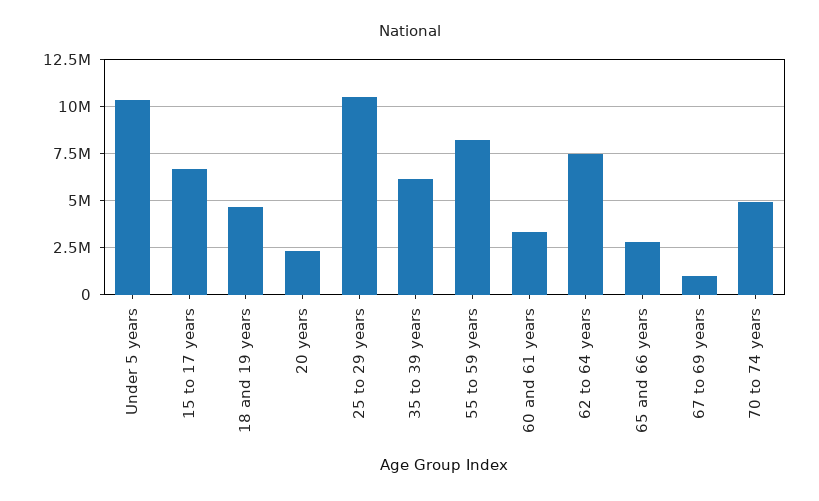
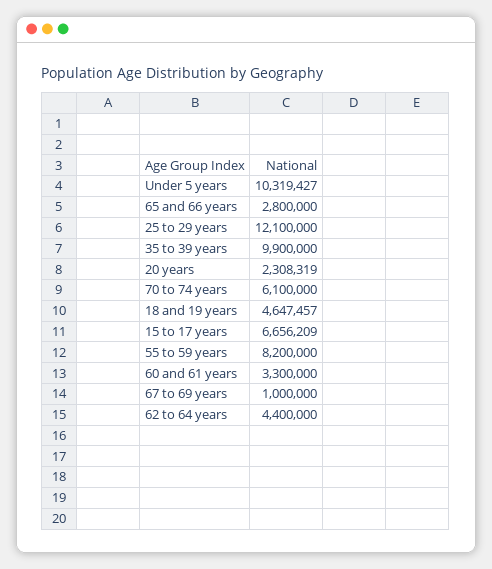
  {
    "Under 5 years": 10319427,
    "15 to 17 years": 6656209,
    "18 and 19 years": 4647457,
    "20 years": 2308319,
-   "25 to 29 years": 10500000,
+   "25 to 29 years": 12100000,
-   "35 to 39 years": 6000000,
+   "35 to 39 years": 9900000,
    "55 to 59 years": 8200000,
    "60 and 61 years": 3300000,
-   "62 to 64 years": 7500000,
+   "62 to 64 years": 4400000,
    "65 and 66 years": 2800000,
    "67 to 69 years": 1000000,
-   "70 to 74 years": 5000000
+   "70 to 74 years": 6100000
  }

